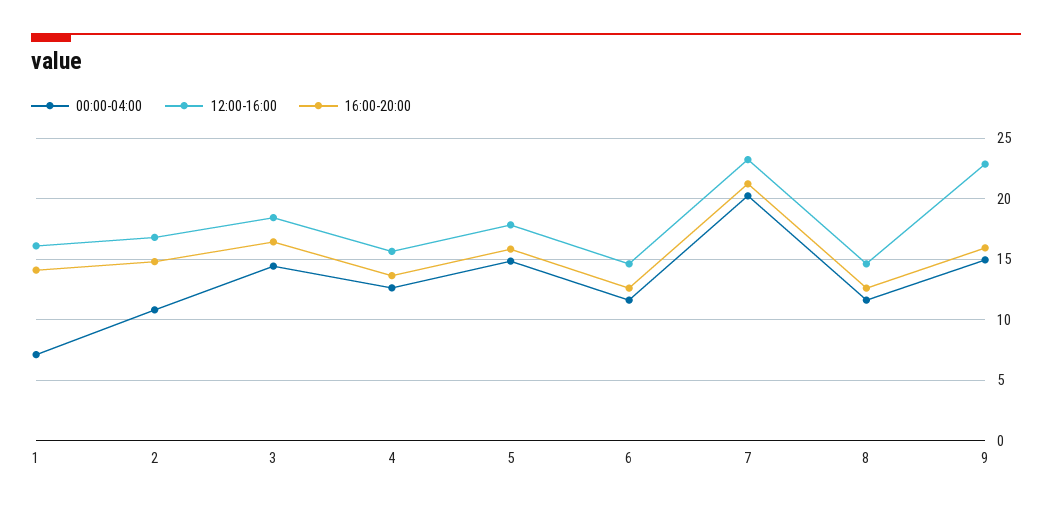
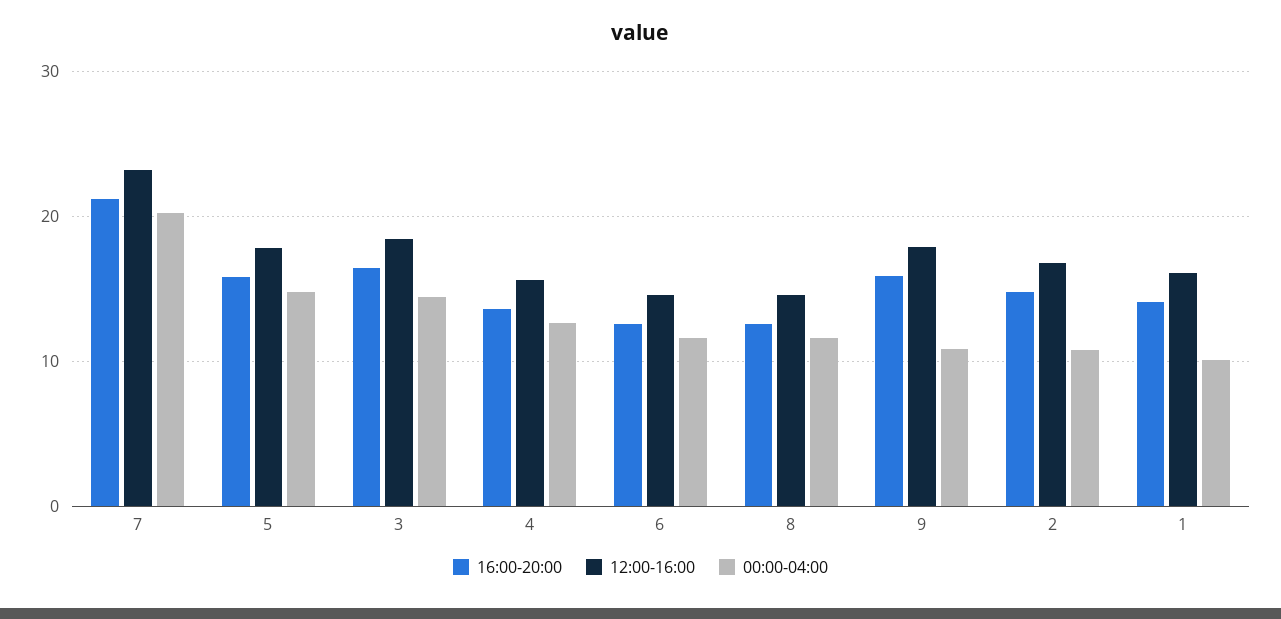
  {
    "00:00-04:00": {
-     "1": 7,
+     "1": 10,
      "2": 11,
      "3": 14.5,
      "4": 12.5,
      "5": 15,
      "6": 11.5,
      "7": 20,
      "8": 11.5,
-     "9": 15
+     "9": 11
    },
    "12:00-16:00": {
      "1": 16,
      "2": 17,
      "3": 18.5,
      "4": 15.5,
      "5": 18,
      "6": 14.5,
      "7": 23,
      "8": 14.5,
-     "9": 23
+     "9": 18
    },
    "16:00-20:00": {
      "1": 14,
      "2": 15,
      "3": 16.5,
      "4": 13.5,
      "5": 16,
      "6": 12.5,
      "7": 21,
      "8": 12.5,
      "9": 16
    }
  }

